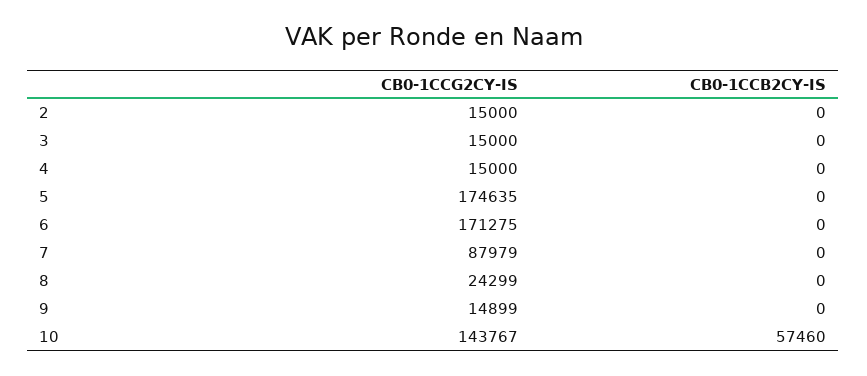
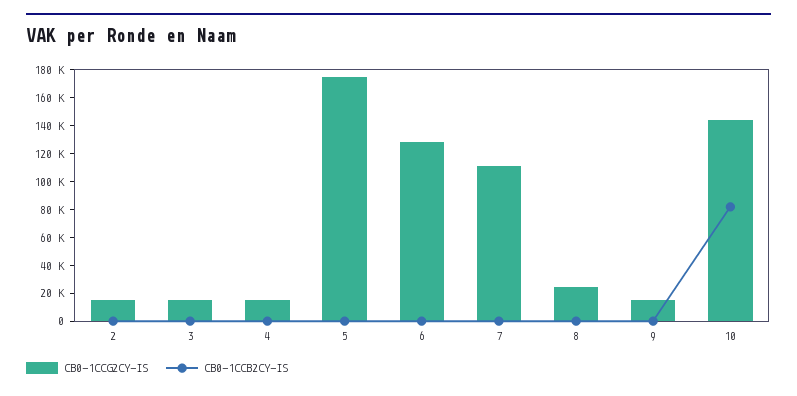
  {
    "CB0-1CCG2CY-IS": {
      "2": 15000,
      "3": 15000,
      "4": 15000,
      "5": 174635,
-     "6": 171275,
+     "6": 130000,
-     "7": 87979,
+     "7": 110000,
      "8": 24299,
      "9": 14899,
      "10": 143767
    },
    "CB0-1CCB2CY-IS": {
      "2": 0,
      "3": 0,
      "4": 0,
      "5": 0,
      "6": 0,
      "7": 0,
      "8": 0,
      "9": 0,
-     "10": 57460
+     "10": 80000
    }
  }

